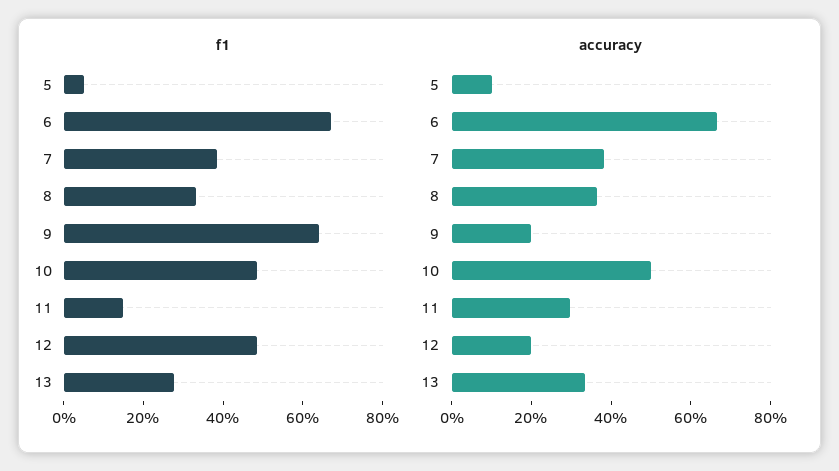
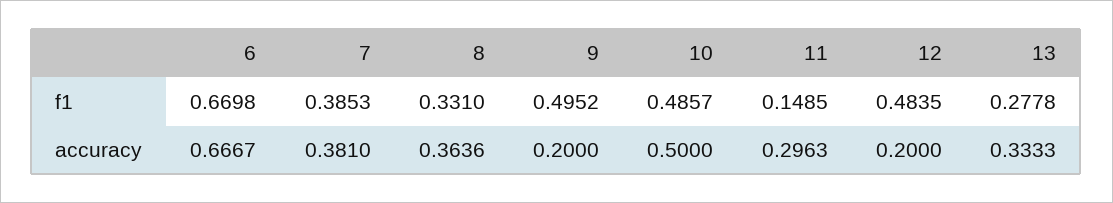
  {
    "f1": {
-     "5": 0.05,
      "6": 0.6698,
      "7": 0.3853,
      "8": 0.331,
-     "9": 0.65,
+     "9": 0.4952,
      "10": 0.4857,
      "11": 0.1485,
      "12": 0.4835,
      "13": 0.2778
    },
    "accuracy": {
-     "5": 0.1,
      "6": 0.6667,
      "7": 0.381,
      "8": 0.3636,
      "9": 0.2,
      "10": 0.5,
      "11": 0.2963,
      "12": 0.2,
      "13": 0.3333
    }
  }

